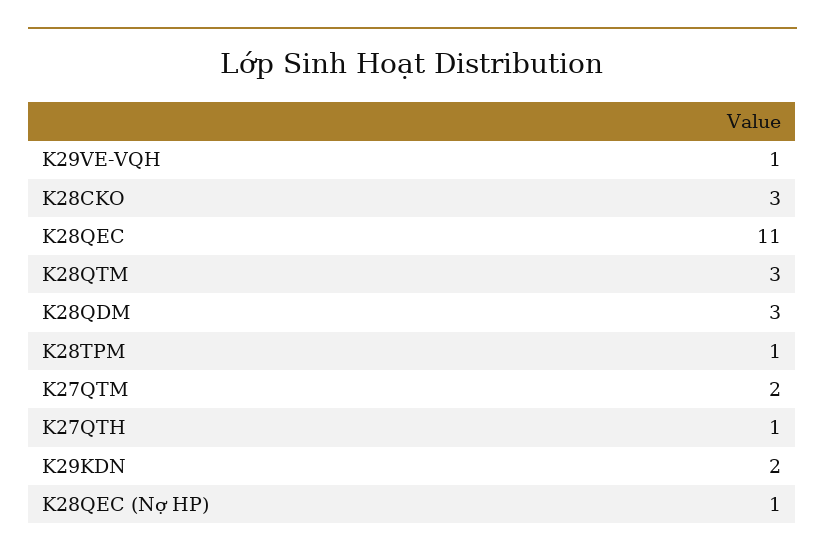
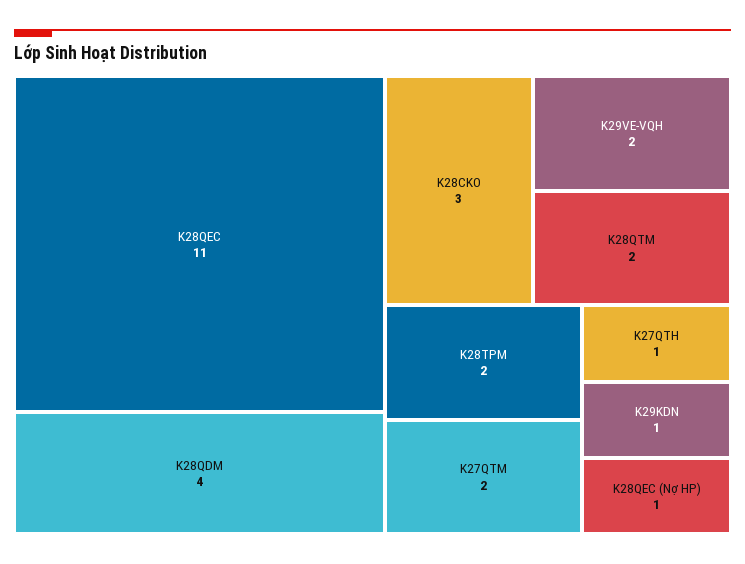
  {
-   "K29VE-VQH": 1,
+   "K29VE-VQH": 2,
    "K28CKO": 3,
    "K28QEC": 11,
-   "K28QTM": 3,
+   "K28QTM": 2,
-   "K28QDM": 3,
+   "K28QDM": 4,
-   "K28TPM": 1,
+   "K28TPM": 2,
    "K27QTM": 2,
    "K27QTH": 1,
-   "K29KDN": 2,
+   "K29KDN": 1,
    "K28QEC (Nợ HP)": 1
  }

